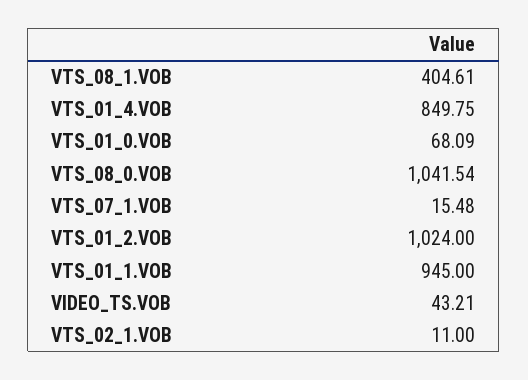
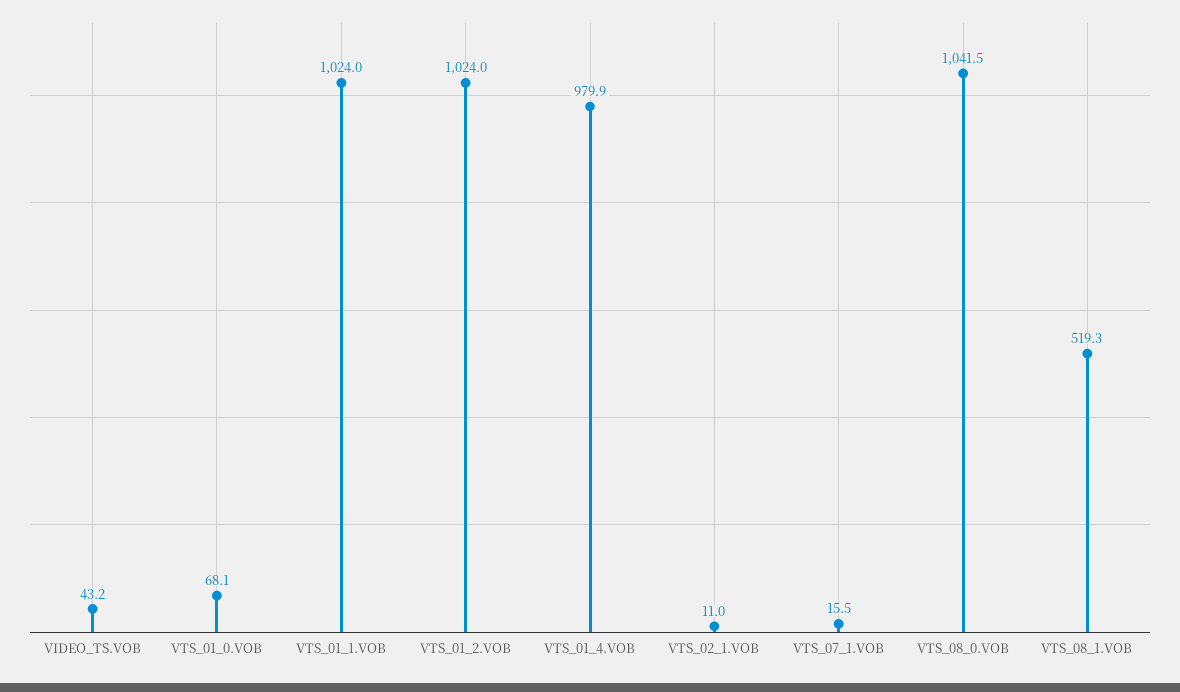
  {
-   "VTS_08_1.VOB": 404.61,
+   "VTS_08_1.VOB": 519.3,
-   "VTS_01_4.VOB": 849.75,
+   "VTS_01_4.VOB": 979.9,
    "VTS_01_0.VOB": 68.09,
    "VTS_08_0.VOB": 1041.54,
    "VTS_07_1.VOB": 15.48,
    "VTS_01_2.VOB": 1024,
-   "VTS_01_1.VOB": 945,
+   "VTS_01_1.VOB": 1024,
    "VIDEO_TS.VOB": 43.21,
    "VTS_02_1.VOB": 11
  }

